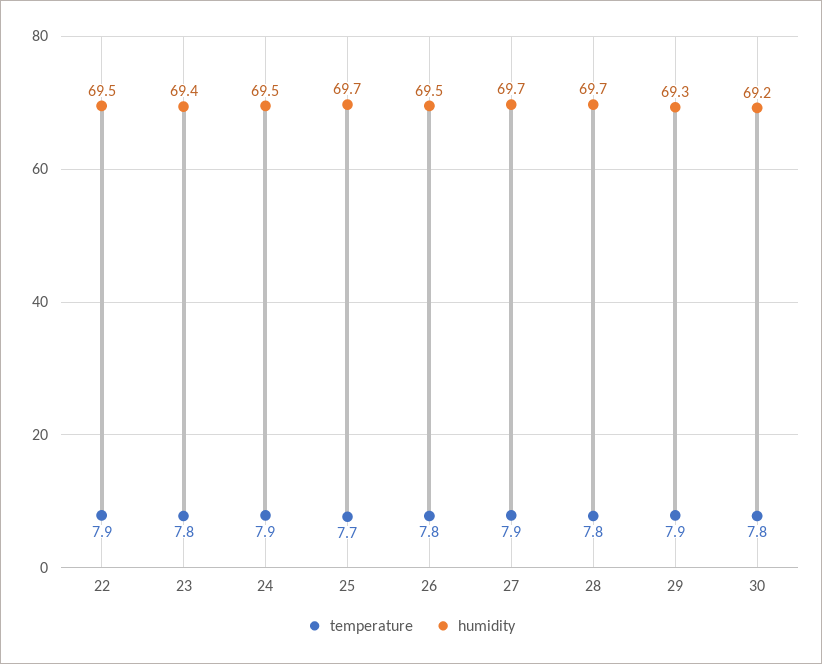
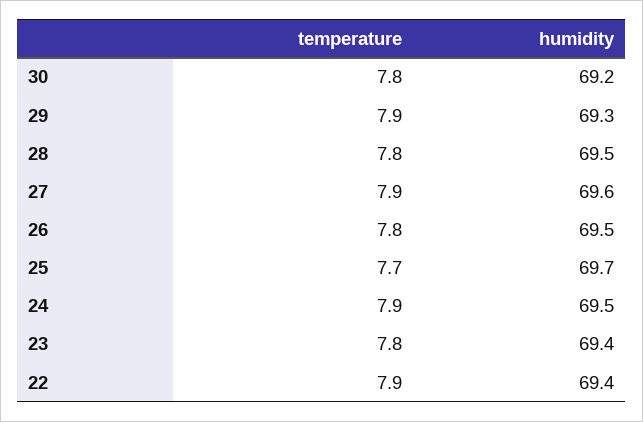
  {
    "temperature": {
      "22": 7.9,
      "23": 7.8,
      "24": 7.9,
      "25": 7.7,
      "26": 7.8,
      "27": 7.9,
      "28": 7.8,
      "29": 7.9,
      "30": 7.8
    },
    "humidity": {
-     "22": 69.5,
+     "22": 69.4,
      "23": 69.4,
      "24": 69.5,
      "25": 69.7,
      "26": 69.5,
-     "27": 69.7,
+     "27": 69.6,
-     "28": 69.7,
+     "28": 69.5,
      "29": 69.3,
      "30": 69.2
    }
  }

